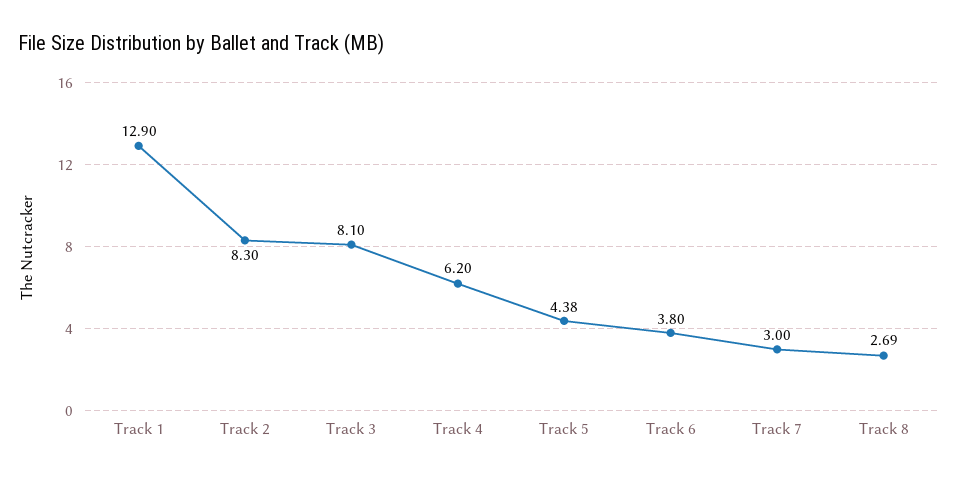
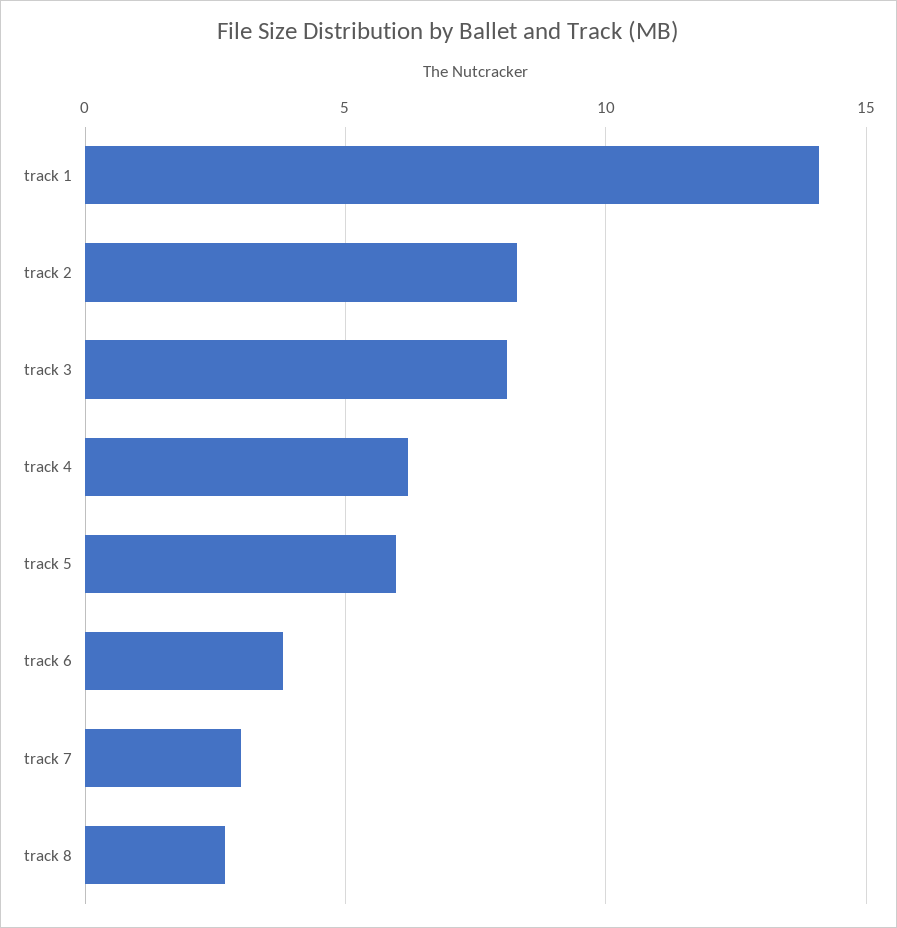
  {
-   "Track 1": 12.9,
+   "Track 1": 14,
    "Track 2": 8.3,
    "Track 3": 8.1,
    "Track 4": 6.2,
-   "Track 5": 4.38,
+   "Track 5": 6,
    "Track 6": 3.8,
    "Track 7": 3,
    "Track 8": 2.69
  }

